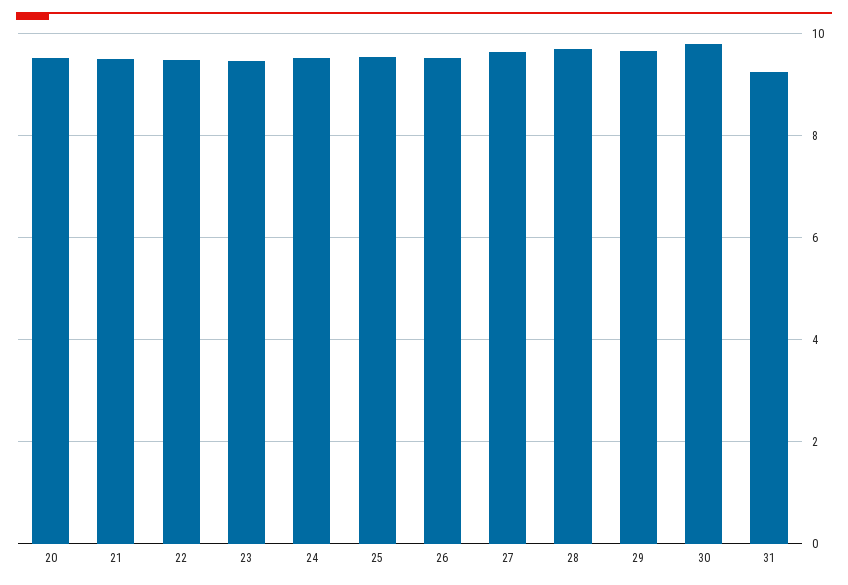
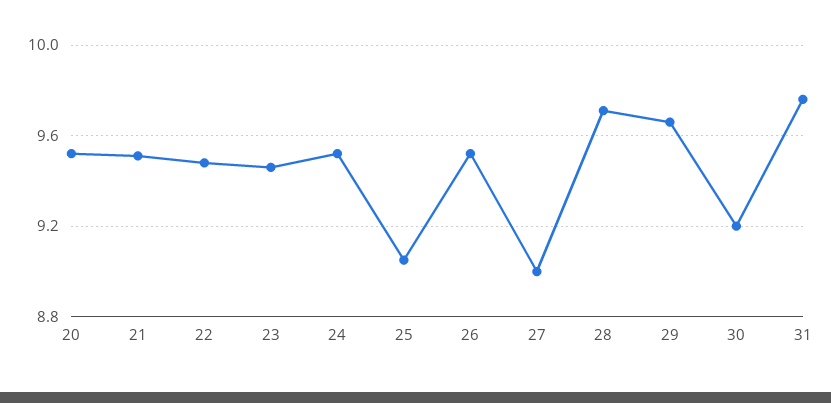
  {
    "20": 9.5,
    "21": 9.5,
    "22": 9.5,
    "23": 9.45,
    "24": 9.5,
-   "25": 9.6,
+   "25": 9.05,
    "26": 9.5,
-   "27": 9.6,
+   "27": 9,
    "28": 9.7,
    "29": 9.65,
-   "30": 9.8,
+   "30": 9.2,
-   "31": 9.2
+   "31": 9.75
  }

